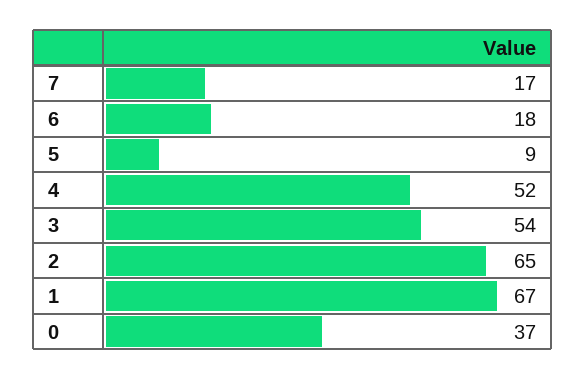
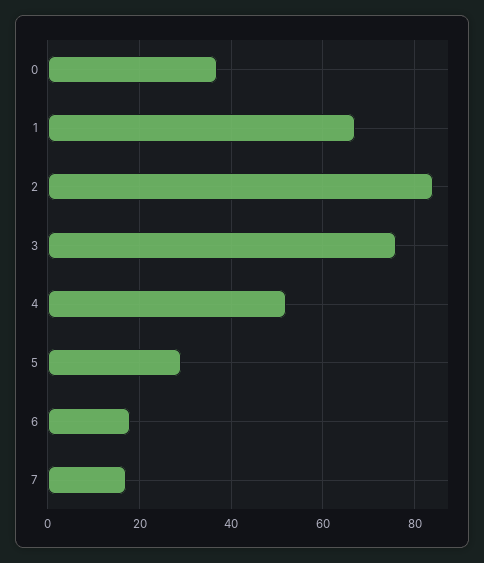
  {
    "7": 17,
    "6": 18,
-   "5": 9,
+   "5": 30,
    "4": 52,
-   "3": 54,
+   "3": 75,
-   "2": 65,
+   "2": 85,
    "1": 67,
    "0": 37
  }

